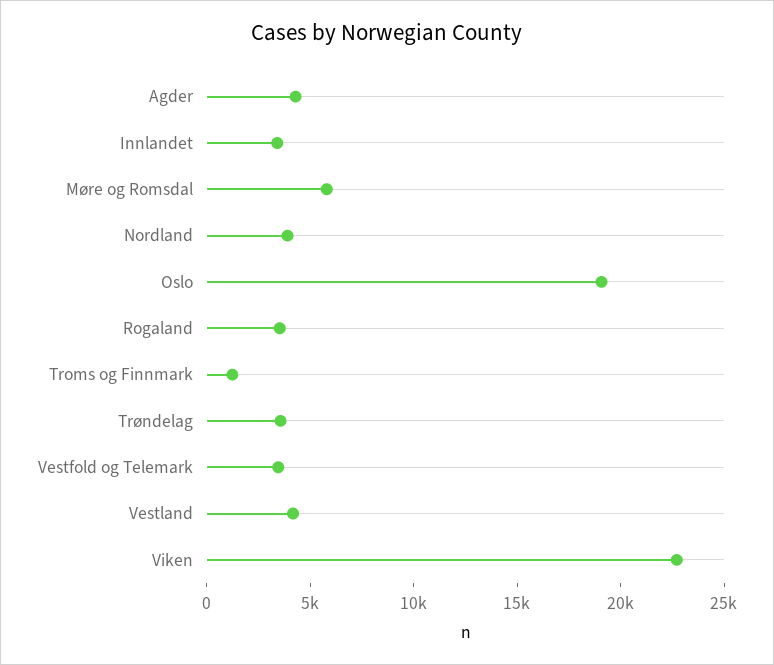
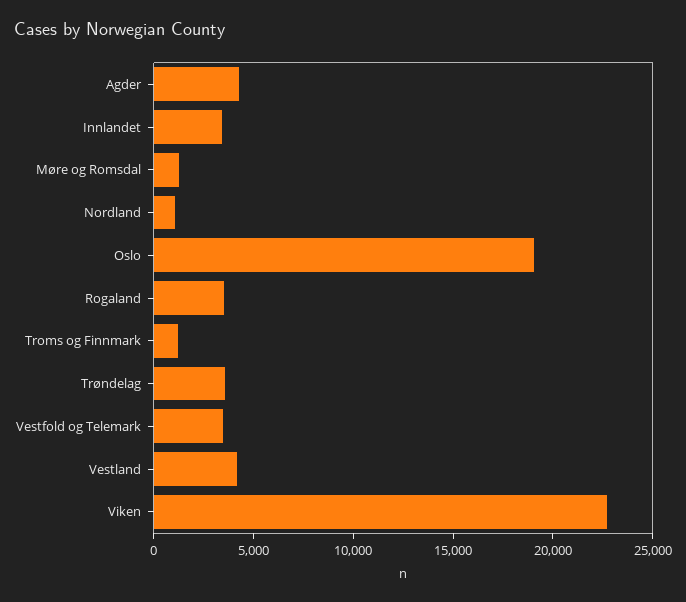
  {
    "Agder": 4000,
    "Innlandet": 3000,
-   "Møre og Romsdal": 6000,
+   "Møre og Romsdal": 1000,
-   "Nordland": 4000,
+   "Nordland": 1000,
    "Oslo": 19000,
    "Rogaland": 4000,
    "Troms og Finnmark": 1000,
    "Trøndelag": 4000,
    "Vestfold og Telemark": 3000,
    "Vestland": 4000,
    "Viken": 23000
  }

